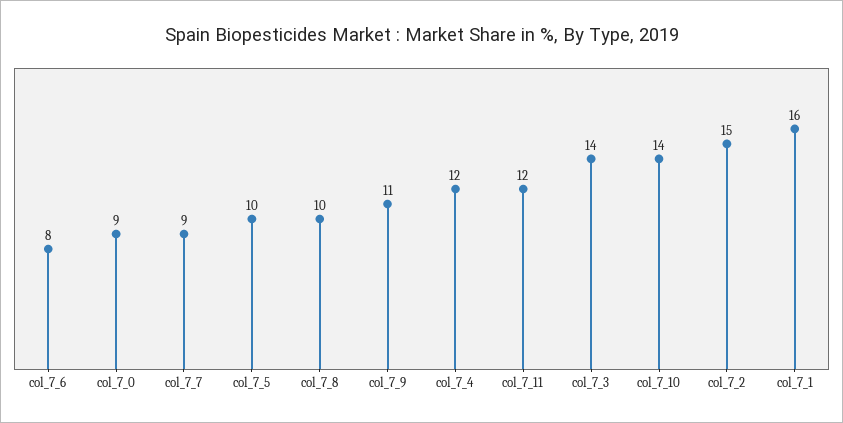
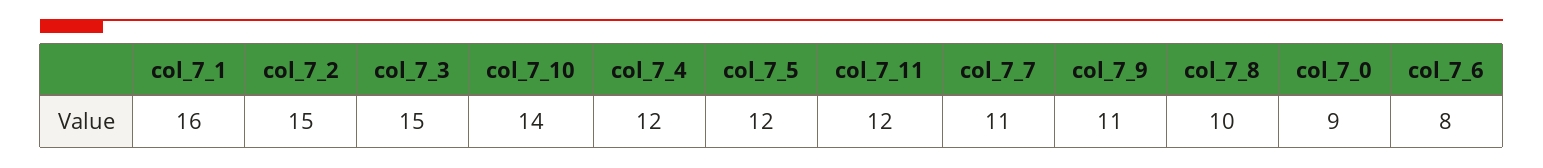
  {
    "col_7_6": 8,
    "col_7_0": 9,
-   "col_7_7": 9,
+   "col_7_7": 11,
-   "col_7_5": 10,
+   "col_7_5": 12,
    "col_7_8": 10,
    "col_7_9": 11,
    "col_7_4": 12,
    "col_7_11": 12,
-   "col_7_3": 14,
+   "col_7_3": 15,
    "col_7_10": 14,
    "col_7_2": 15,
    "col_7_1": 16
  }

